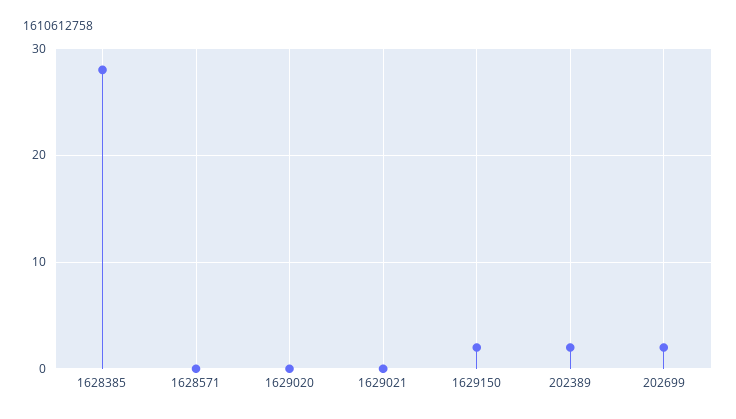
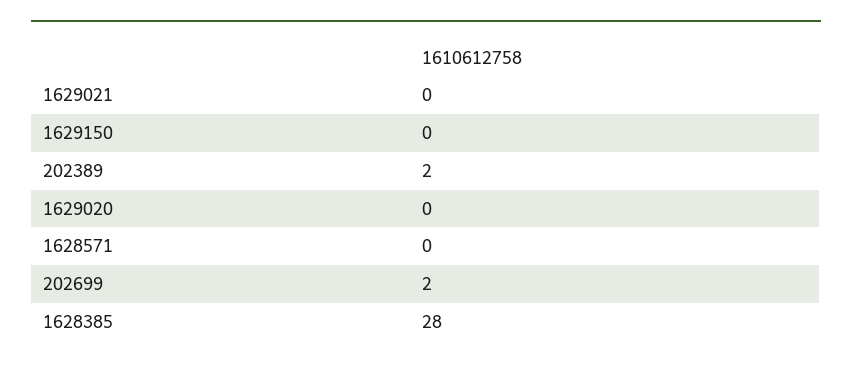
  {
    "1628385": 28,
    "1628571": 0,
    "1629020": 0,
    "1629021": 0,
-   "1629150": 2,
+   "1629150": 0,
    "202389": 2,
    "202699": 2
  }

